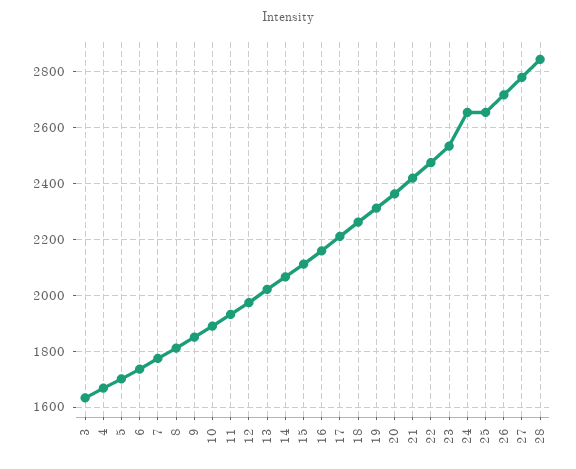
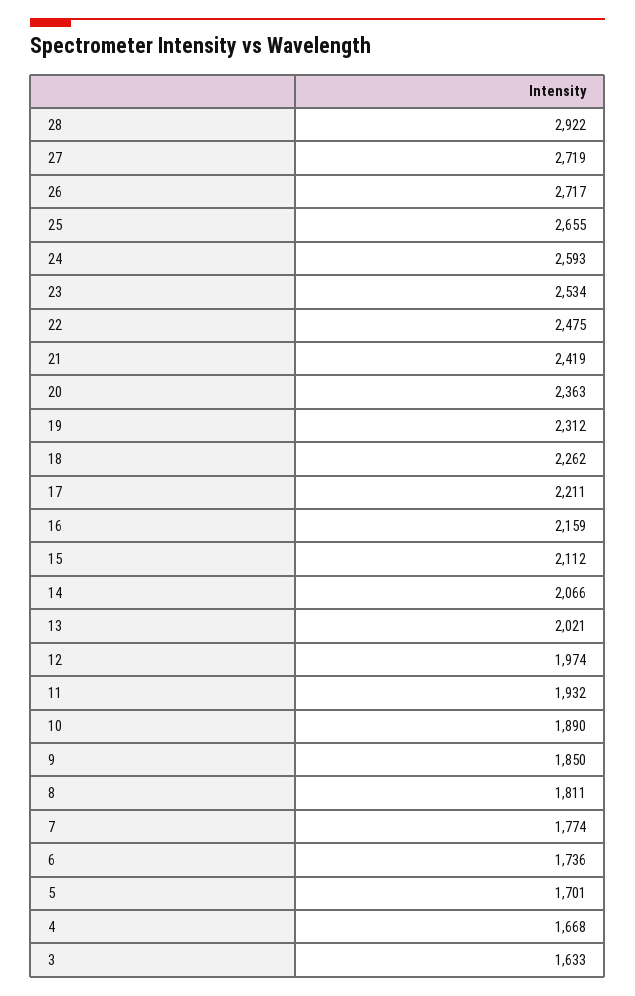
  {
    "3": 1633,
    "4": 1668,
    "5": 1701,
    "6": 1736,
    "7": 1774,
    "8": 1811,
    "9": 1850,
    "10": 1890,
    "11": 1932,
    "12": 1974,
    "13": 2021,
    "14": 2066,
    "15": 2112,
    "16": 2159,
    "17": 2211,
    "18": 2262,
    "19": 2312,
    "20": 2363,
    "21": 2419,
    "22": 2475,
    "23": 2534,
-   "24": 2650,
+   "24": 2593,
    "25": 2655,
    "26": 2717,
-   "27": 2775,
+   "27": 2719,
-   "28": 2850
+   "28": 2922
  }

